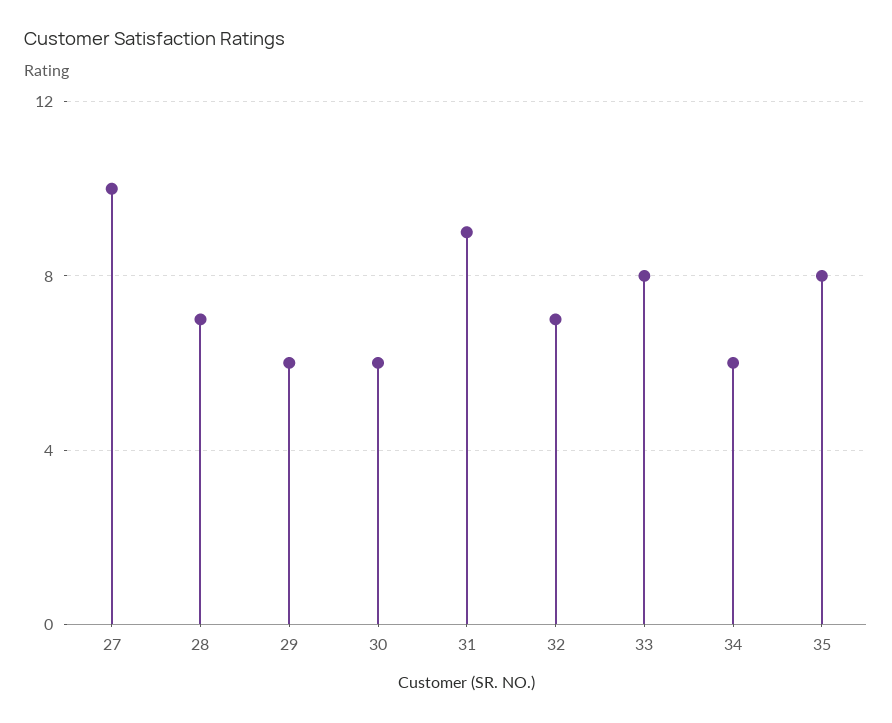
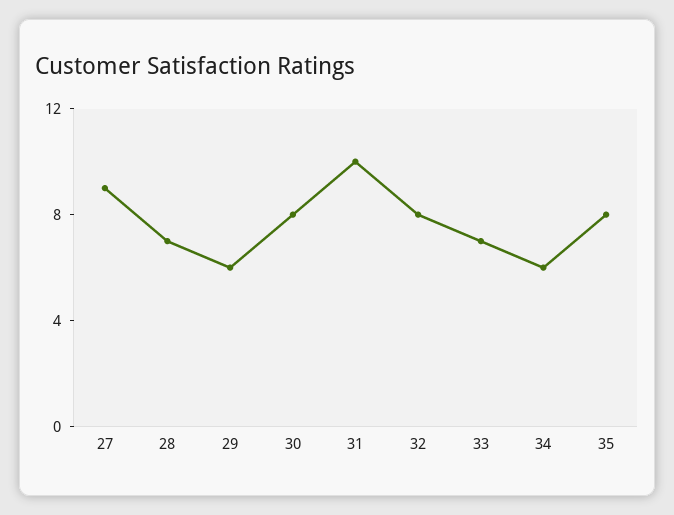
  {
-   "27": 10,
+   "27": 9,
    "28": 7,
    "29": 6,
-   "30": 6,
+   "30": 8,
-   "31": 9,
+   "31": 10,
-   "32": 7,
+   "32": 8,
-   "33": 8,
+   "33": 7,
    "34": 6,
    "35": 8
  }

